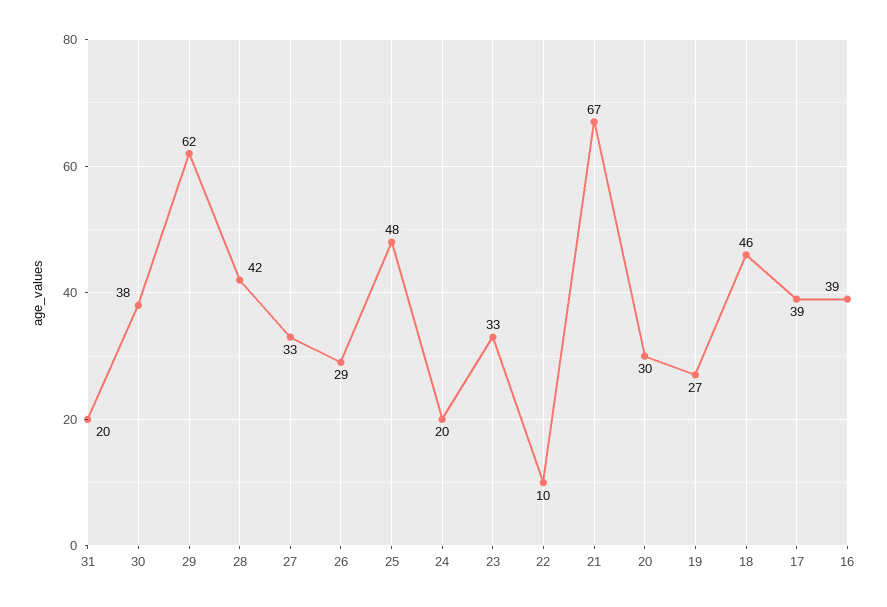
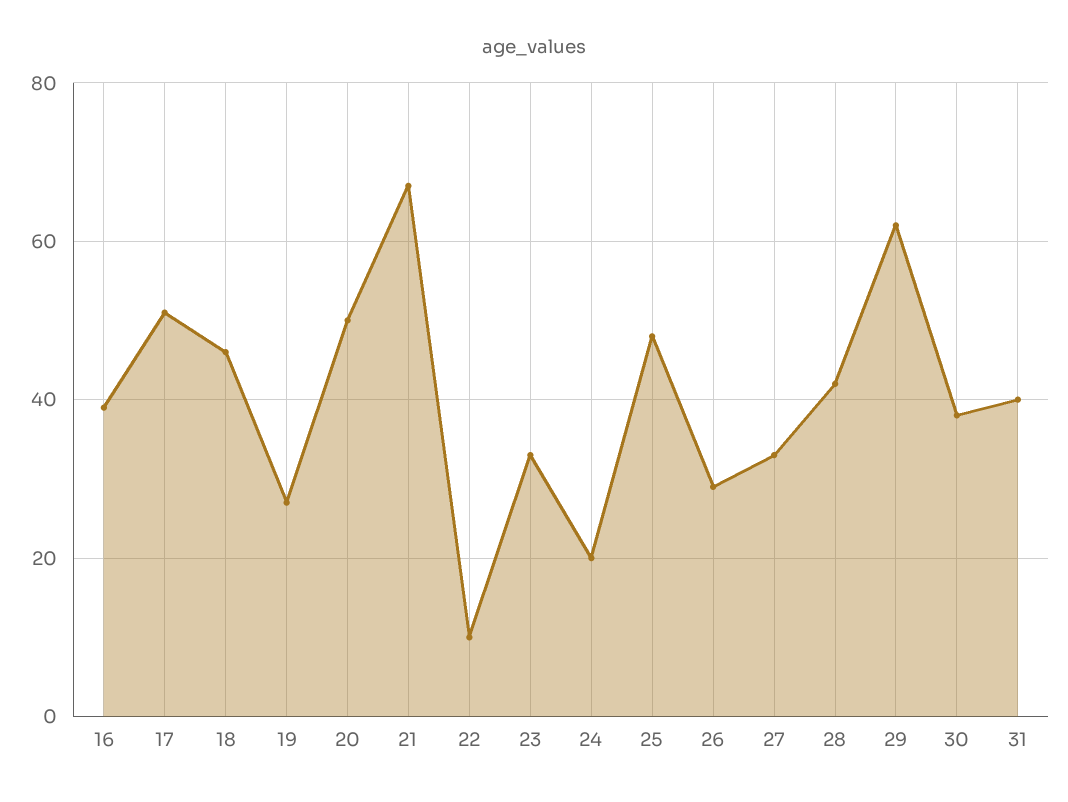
  {
-   "31": 20,
+   "31": 40,
    "30": 38,
    "29": 62,
    "28": 42,
    "27": 33,
    "26": 29,
    "25": 48,
    "24": 20,
    "23": 33,
    "22": 10,
    "21": 67,
-   "20": 30,
+   "20": 50,
    "19": 27,
    "18": 46,
-   "17": 39,
+   "17": 50,
    "16": 39
  }

